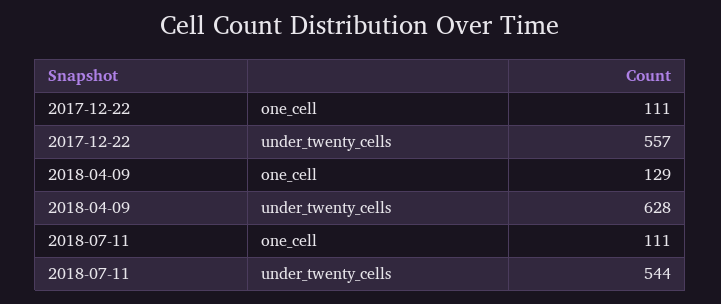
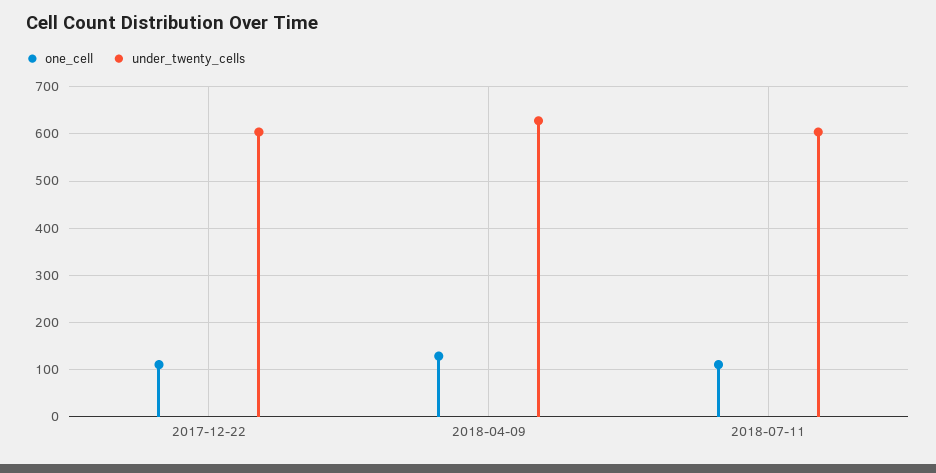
  {
    "one_cell": {
      "2017-12-22": 111,
      "2018-04-09": 129,
      "2018-07-11": 111
    },
    "under_twenty_cells": {
-     "2017-12-22": 557,
+     "2017-12-22": 600,
      "2018-04-09": 628,
-     "2018-07-11": 544
+     "2018-07-11": 600
    }
  }

